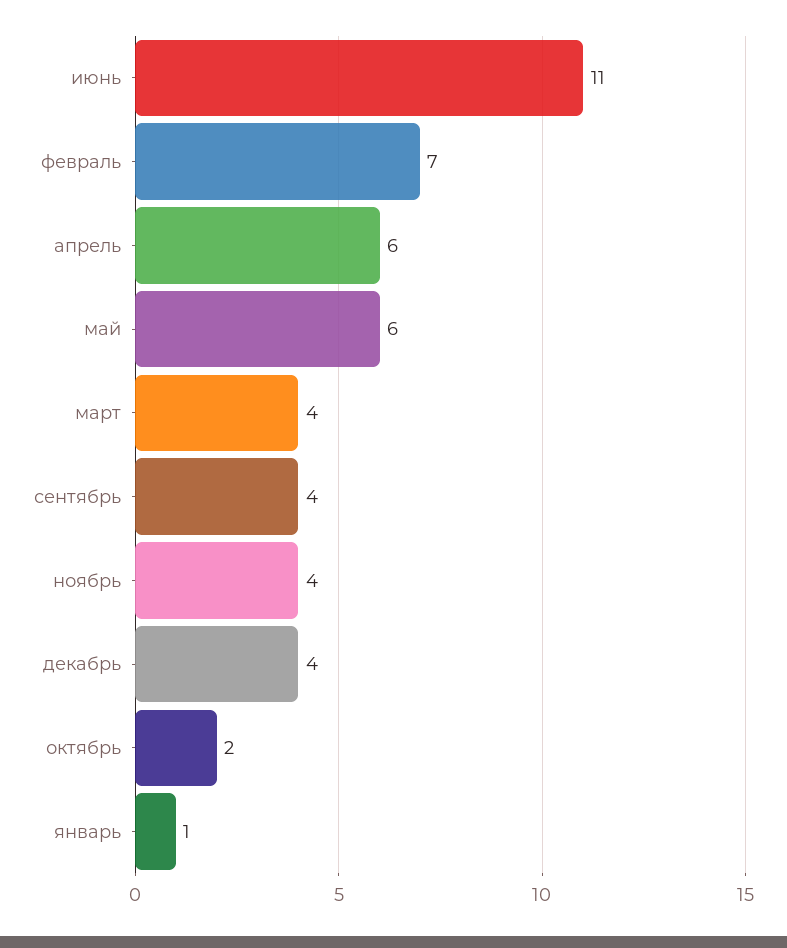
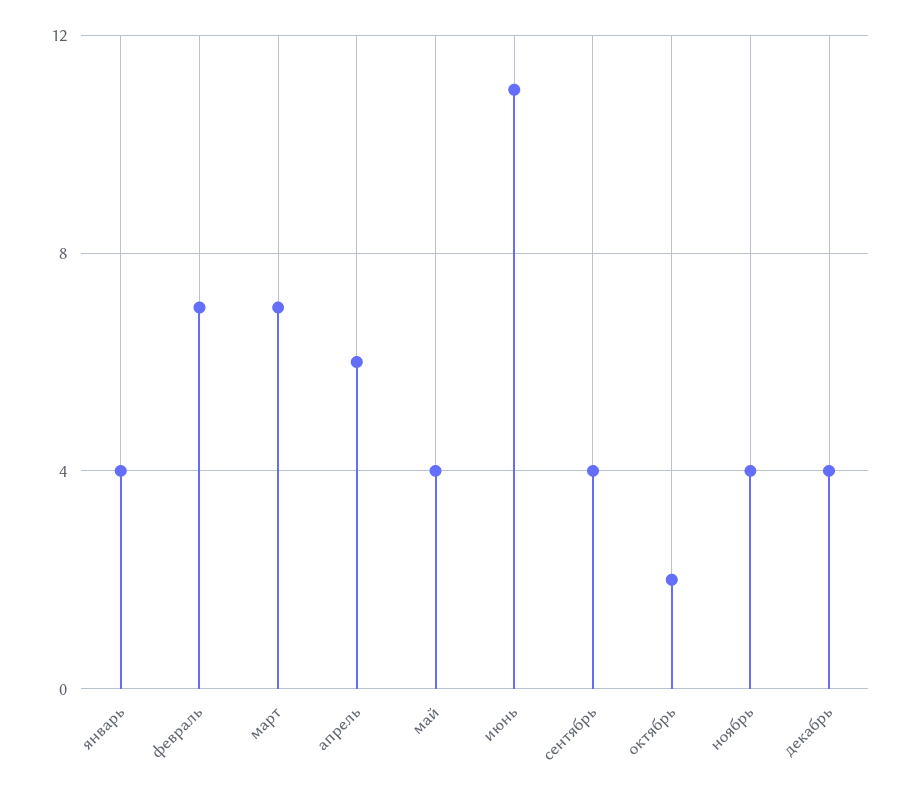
  {
    "июнь": 11,
    "февраль": 7,
    "апрель": 6,
-   "май": 6,
+   "май": 4,
-   "март": 4,
+   "март": 7,
    "сентябрь": 4,
    "ноябрь": 4,
    "декабрь": 4,
    "октябрь": 2,
-   "январь": 1
+   "январь": 4
  }

